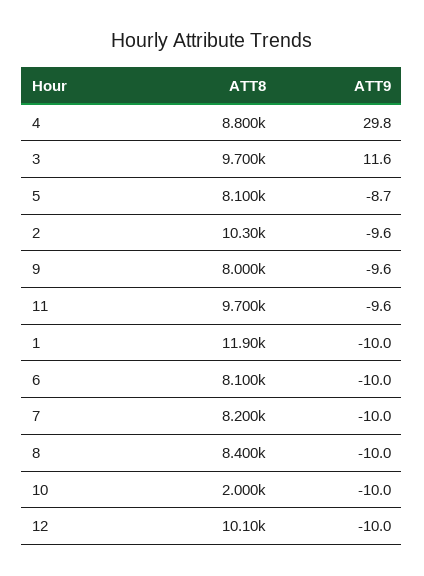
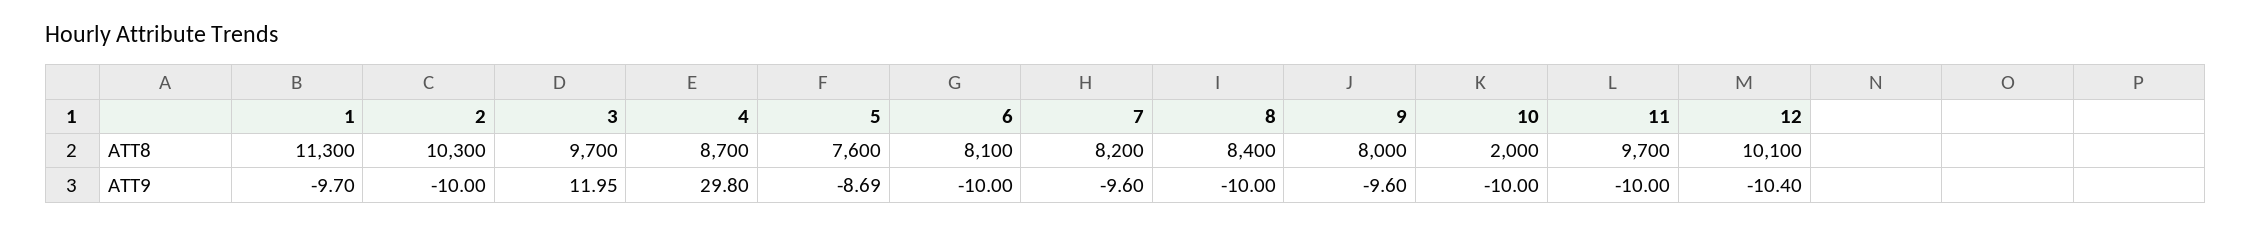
  {
    "ATT8": {
-     "4": 8800,
+     "4": 8700,
      "3": 9700,
-     "5": 8100,
+     "5": 7600,
      "2": 10300,
      "9": 8000,
      "11": 9700,
-     "1": 11900,
+     "1": 11300,
      "6": 8100,
      "7": 8200,
      "8": 8400,
      "10": 2000,
      "12": 10100
    },
    "ATT9": {
      "4": 29.8,
-     "3": 11.6,
+     "3": 11.95,
      "5": -8.69,
-     "2": -9.6,
+     "2": -10,
      "9": -9.6,
-     "11": -9.6,
+     "11": -10,
-     "1": -10,
+     "1": -9.7,
      "6": -10,
-     "7": -10,
+     "7": -9.6,
      "8": -10,
      "10": -10,
-     "12": -10
+     "12": -10.4
    }
  }

